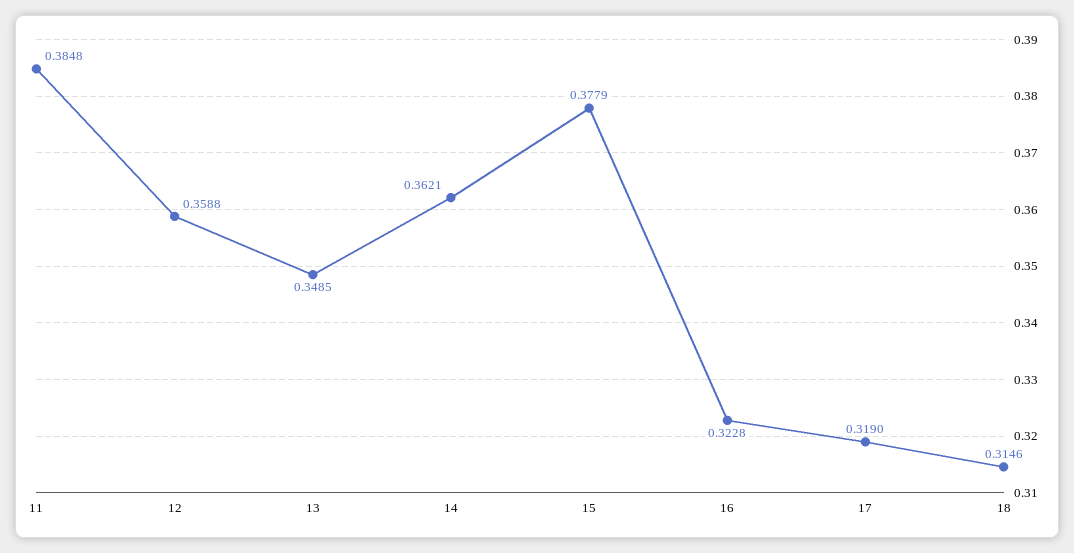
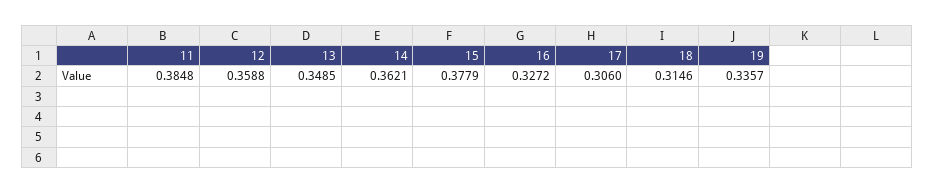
  {
    "11": 0.3848,
    "12": 0.3588,
    "13": 0.3485,
    "14": 0.3621,
    "15": 0.3779,
-   "16": 0.3228,
+   "16": 0.3272,
-   "17": 0.319,
+   "17": 0.306,
-   "18": 0.3146
+   "18": 0.3146,
+   "19": 0.3357
  }

